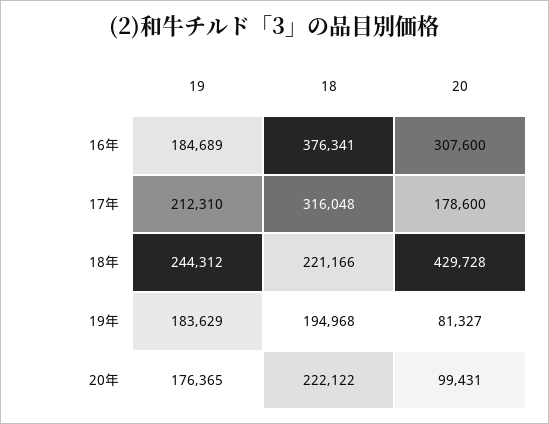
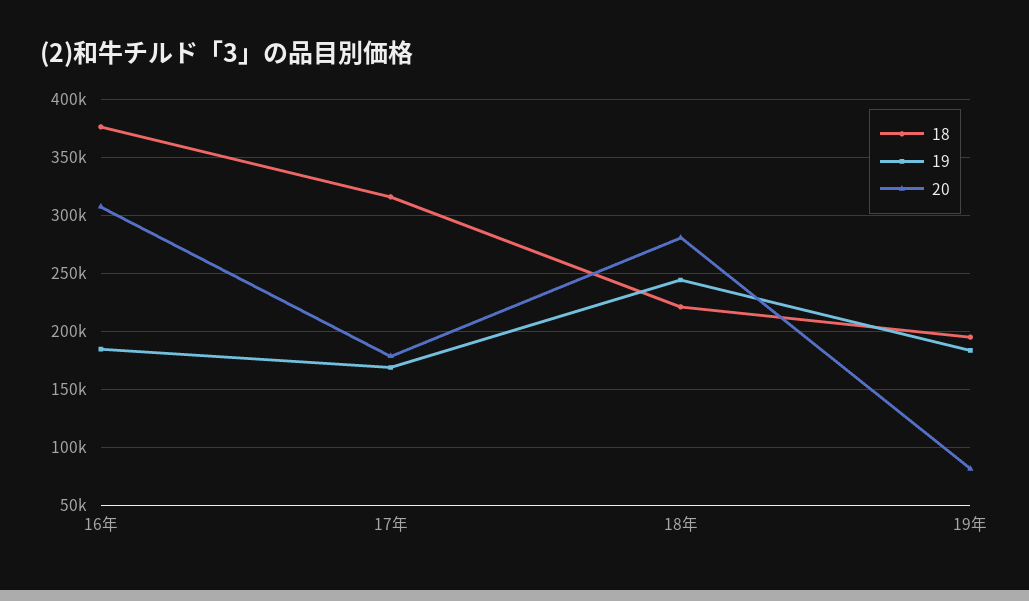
  {
    "19": {
      "16年": 184689,
-     "17年": 212310,
+     "17年": 170000,
      "18年": 244312,
-     "19年": 183629,
+     "19年": 183629
-     "20年": 176365
    },
    "18": {
      "16年": 376341,
      "17年": 316048,
      "18年": 221166,
-     "19年": 194968,
+     "19年": 194968
-     "20年": 222122
    },
    "20": {
      "16年": 307600,
      "17年": 178600,
-     "18年": 429728,
+     "18年": 280000,
-     "19年": 81327,
+     "19年": 81327
-     "20年": 99431
    }
  }

